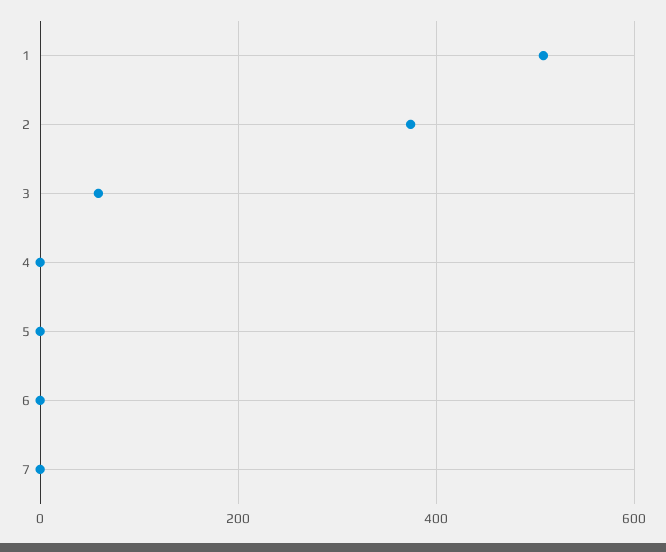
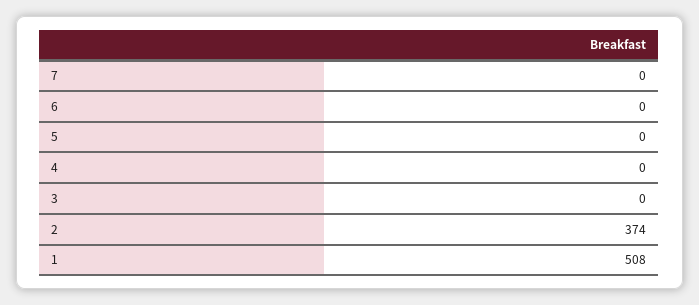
  {
    "1": 508,
    "2": 374,
-   "3": 60,
+   "3": 0,
    "4": 0,
    "5": 0,
    "6": 0,
    "7": 0
  }

